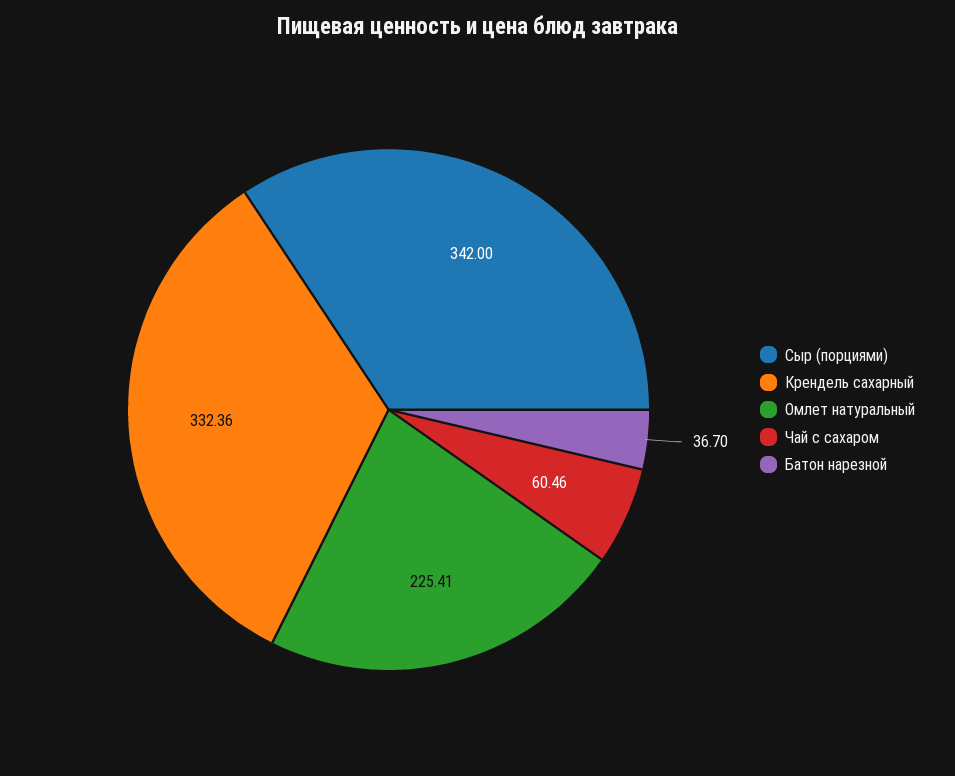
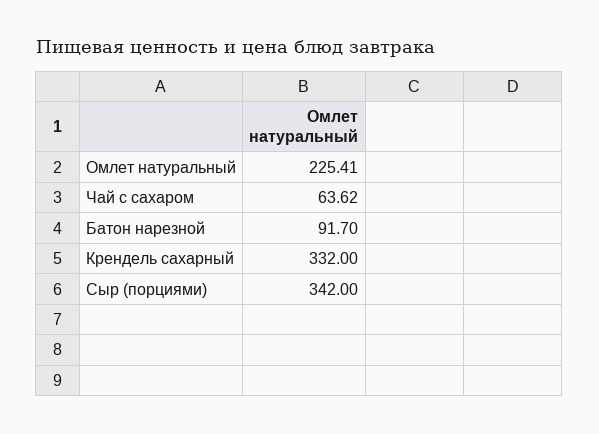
  {
    "Сыр (порциями)": 342,
-   "Крендель сахарный": 332.36,
+   "Крендель сахарный": 332,
    "Омлет натуральный": 225.41,
-   "Чай с сахаром": 60.46,
+   "Чай с сахаром": 63.62,
-   "Батон нарезной": 36.7
+   "Батон нарезной": 91.7
  }

